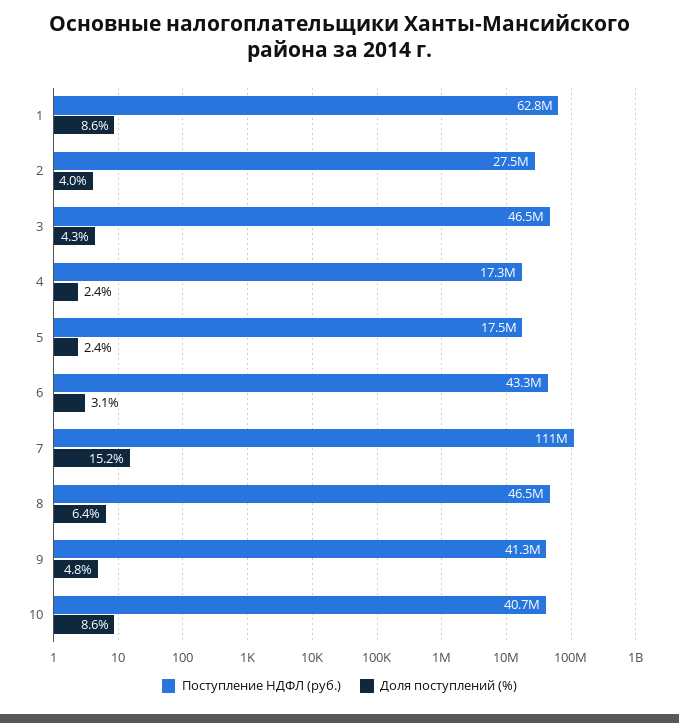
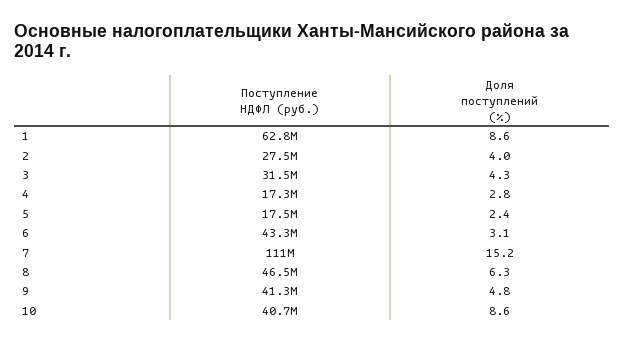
  {
    "Поступление НДФЛ (руб.)": {
      "1": 62800000,
      "2": 27500000,
-     "3": 46500000,
+     "3": 31500000,
      "4": 17300000,
      "5": 17500000,
      "6": 43300000,
      "7": 111000000,
      "8": 46500000,
      "9": 41300000,
      "10": 40700000
    },
    "Доля поступлений (%)": {
      "1": 8.6,
      "2": 4,
      "3": 4.3,
-     "4": 2.4,
+     "4": 2.8,
      "5": 2.4,
      "6": 3.1,
      "7": 15.2,
-     "8": 6.4,
+     "8": 6.3,
      "9": 4.8,
      "10": 8.6
    }
  }

